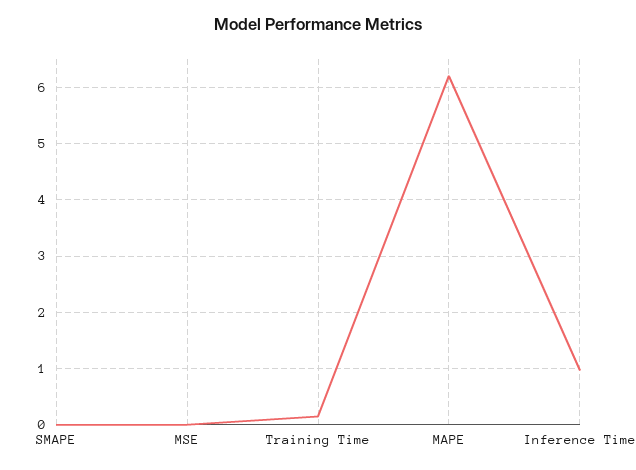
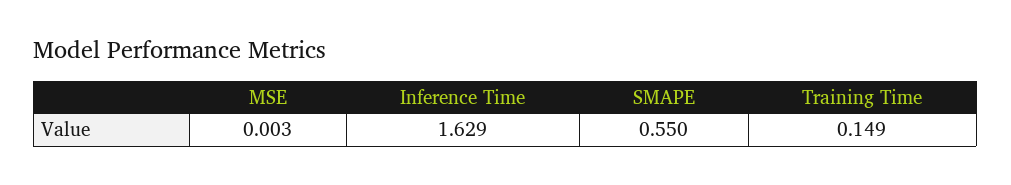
  {
-   "SMAPE": 0,
+   "SMAPE": 0.55,
    "MSE": 0.003,
    "Training Time": 0.149,
-   "MAPE": 6.2,
-   "Inference Time": 1
+   "Inference Time": 1.629
  }

